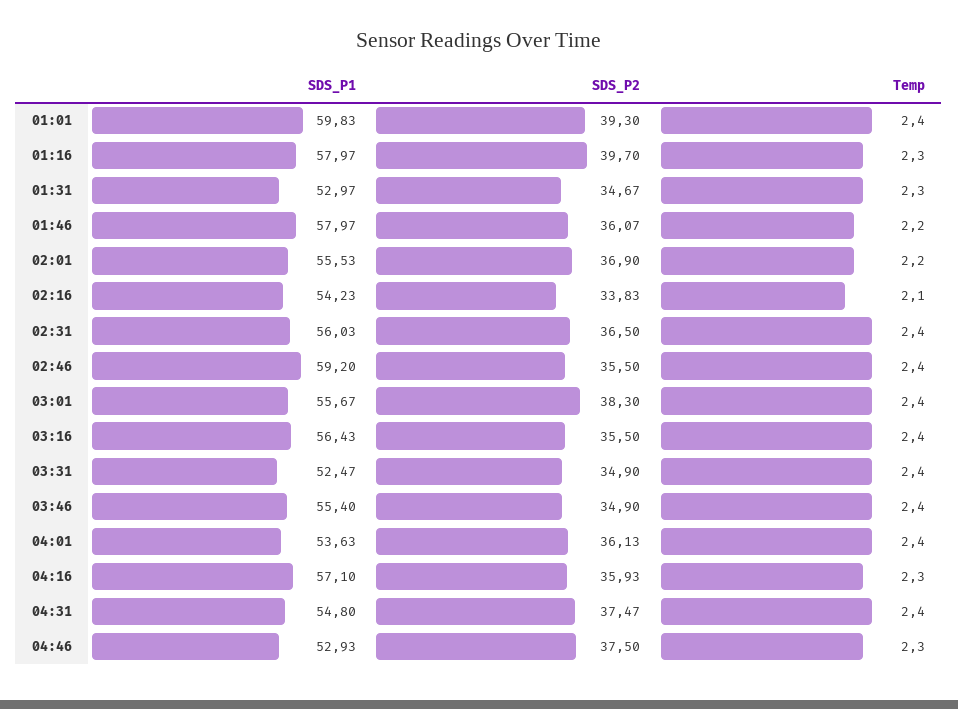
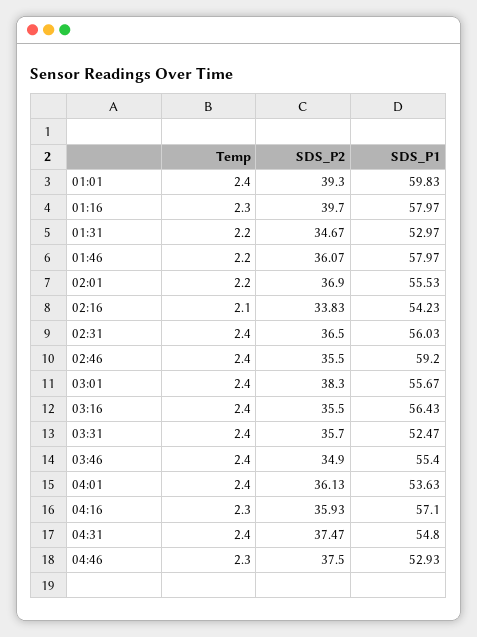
  {
    "SDS_P1": {
      "01:01": 59.83,
      "01:16": 57.97,
      "01:31": 52.97,
      "01:46": 57.97,
      "02:01": 55.53,
      "02:16": 54.23,
      "02:31": 56.03,
      "02:46": 59.2,
      "03:01": 55.67,
      "03:16": 56.43,
      "03:31": 52.47,
      "03:46": 55.4,
      "04:01": 53.63,
      "04:16": 57.1,
      "04:31": 54.8,
      "04:46": 52.93
    },
    "SDS_P2": {
      "01:01": 39.3,
      "01:16": 39.7,
      "01:31": 34.67,
      "01:46": 36.07,
      "02:01": 36.9,
      "02:16": 33.83,
      "02:31": 36.5,
      "02:46": 35.5,
      "03:01": 38.3,
      "03:16": 35.5,
-     "03:31": 34.9,
+     "03:31": 35.7,
      "03:46": 34.9,
      "04:01": 36.13,
      "04:16": 35.93,
      "04:31": 37.47,
      "04:46": 37.5
    },
    "Temp": {
      "01:01": 2.4,
      "01:16": 2.3,
-     "01:31": 2.3,
+     "01:31": 2.2,
      "01:46": 2.2,
      "02:01": 2.2,
      "02:16": 2.1,
      "02:31": 2.4,
      "02:46": 2.4,
      "03:01": 2.4,
      "03:16": 2.4,
      "03:31": 2.4,
      "03:46": 2.4,
      "04:01": 2.4,
      "04:16": 2.3,
      "04:31": 2.4,
      "04:46": 2.3
    }
  }

